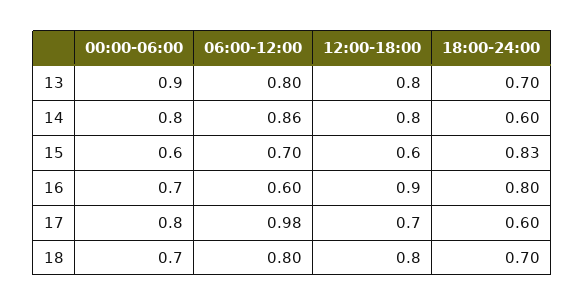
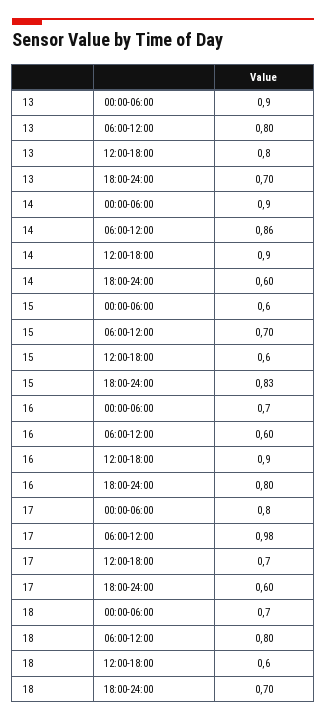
  {
    "00:00-06:00": {
      "13": 0.9,
-     "14": 0.8,
+     "14": 0.9,
      "15": 0.6,
      "16": 0.7,
      "17": 0.8,
      "18": 0.7
    },
    "06:00-12:00": {
      "13": 0.8,
      "14": 0.86,
      "15": 0.7,
      "16": 0.6,
      "17": 0.98,
      "18": 0.8
    },
    "12:00-18:00": {
      "13": 0.8,
-     "14": 0.8,
+     "14": 0.9,
      "15": 0.6,
      "16": 0.9,
      "17": 0.7,
-     "18": 0.8
+     "18": 0.6
    },
    "18:00-24:00": {
      "13": 0.7,
      "14": 0.6,
      "15": 0.83,
      "16": 0.8,
      "17": 0.6,
      "18": 0.7
    }
  }

